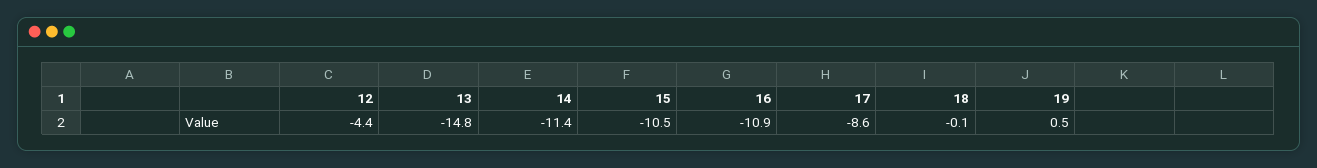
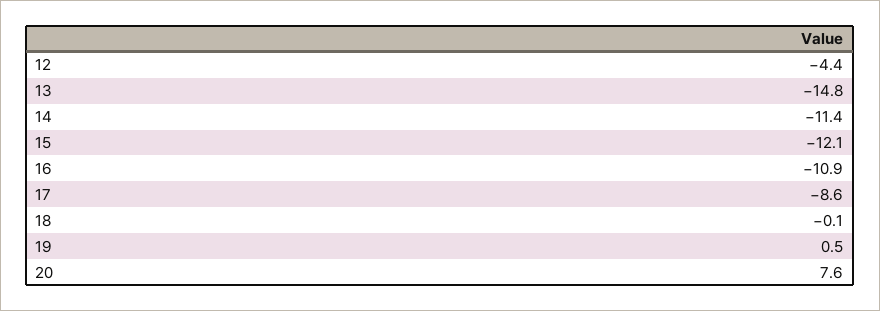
  {
    "12": -4.4,
    "13": -14.8,
    "14": -11.4,
-   "15": -10.5,
+   "15": -12.1,
    "16": -10.9,
    "17": -8.6,
    "18": -0.1,
-   "19": 0.5
+   "19": 0.5,
+   "20": 7.6
  }

